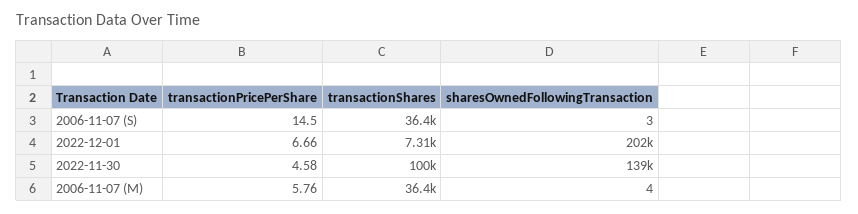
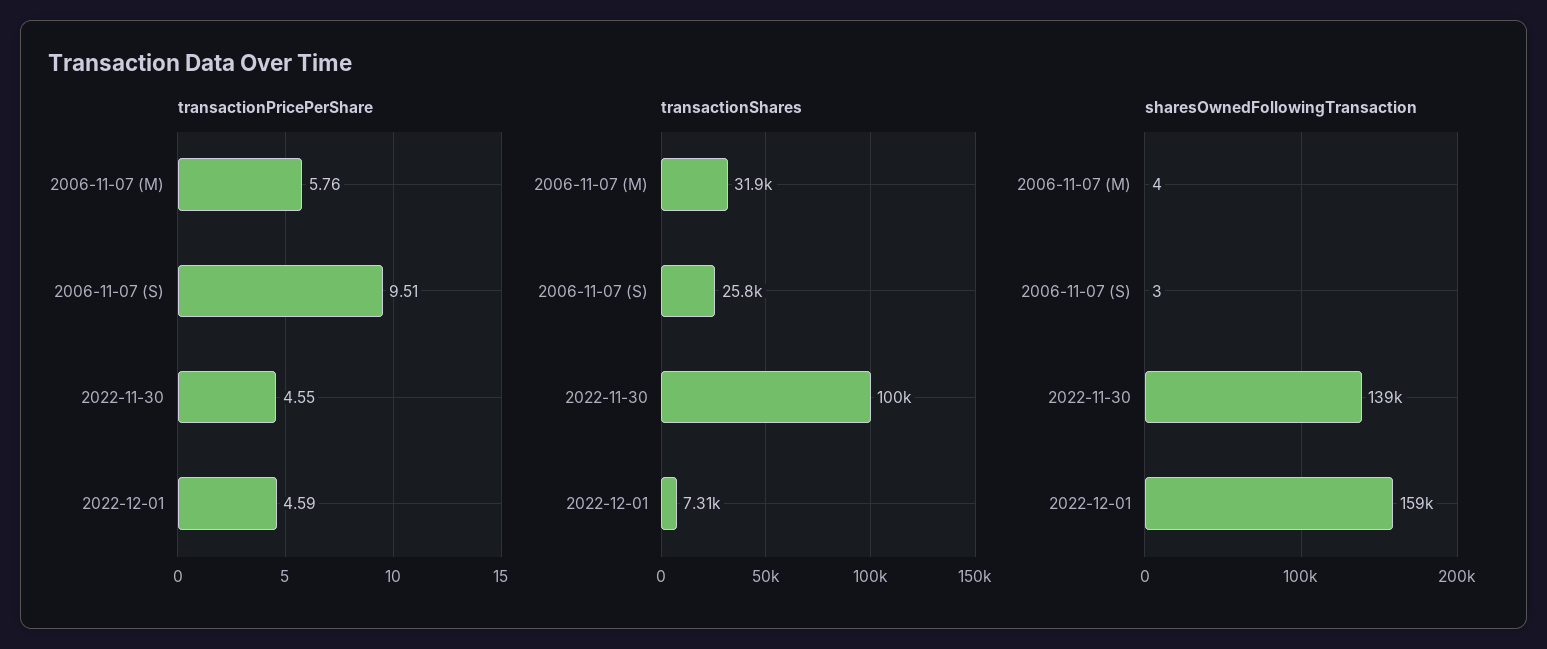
  {
    "transactionPricePerShare": {
-     "2006-11-07 (S)": 14.5,
+     "2006-11-07 (S)": 9.51,
-     "2022-12-01": 6.66,
+     "2022-12-01": 4.59,
-     "2022-11-30": 4.58,
+     "2022-11-30": 4.55,
      "2006-11-07 (M)": 5.76
    },
    "transactionShares": {
-     "2006-11-07 (S)": 36400,
+     "2006-11-07 (S)": 25800,
      "2022-12-01": 7310,
      "2022-11-30": 100000,
-     "2006-11-07 (M)": 36400
+     "2006-11-07 (M)": 31900
    },
    "sharesOwnedFollowingTransaction": {
      "2006-11-07 (S)": 3,
-     "2022-12-01": 202000,
+     "2022-12-01": 159000,
      "2022-11-30": 139000,
      "2006-11-07 (M)": 4
    }
  }

